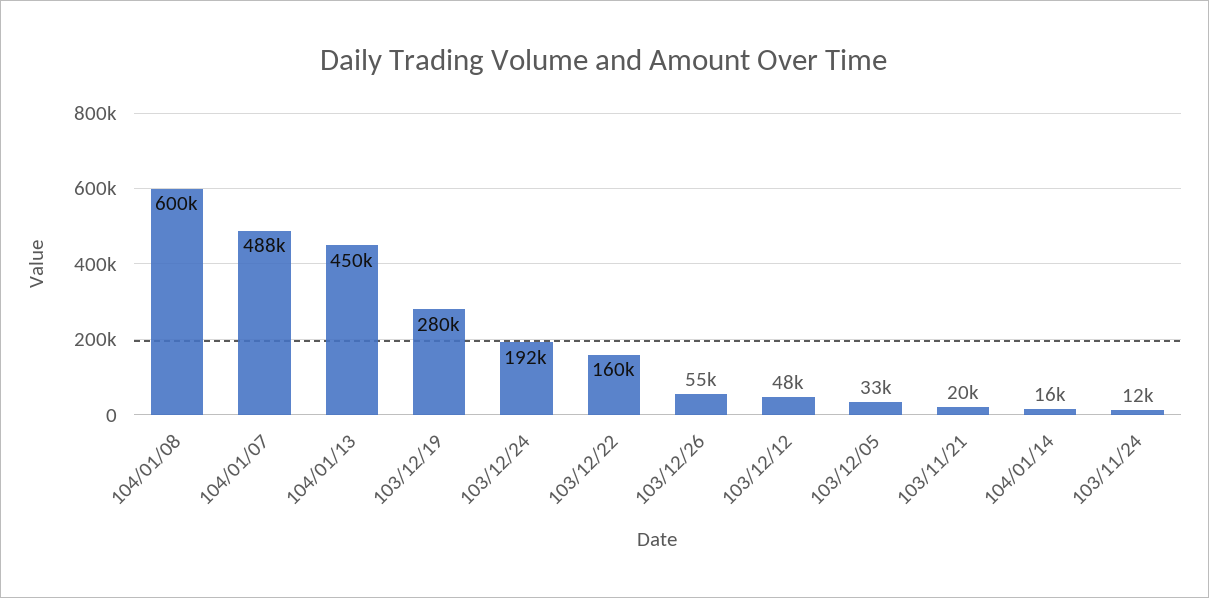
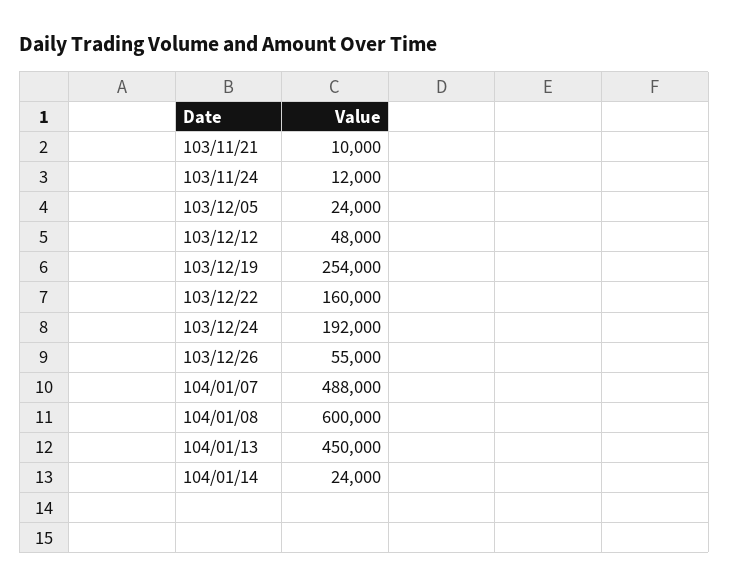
  {
    "104/01/08": 600000,
    "104/01/07": 488000,
    "104/01/13": 450000,
-   "103/12/19": 280000,
+   "103/12/19": 254000,
    "103/12/24": 192000,
    "103/12/22": 160000,
    "103/12/26": 55000,
    "103/12/12": 48000,
-   "103/12/05": 33000,
+   "103/12/05": 24000,
-   "103/11/21": 20000,
+   "103/11/21": 10000,
-   "104/01/14": 16000,
+   "104/01/14": 24000,
    "103/11/24": 12000
  }

